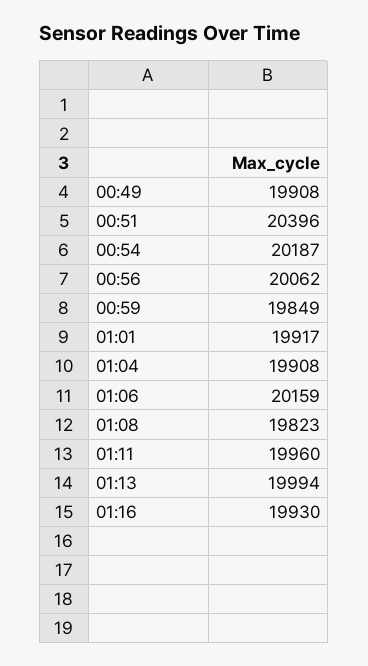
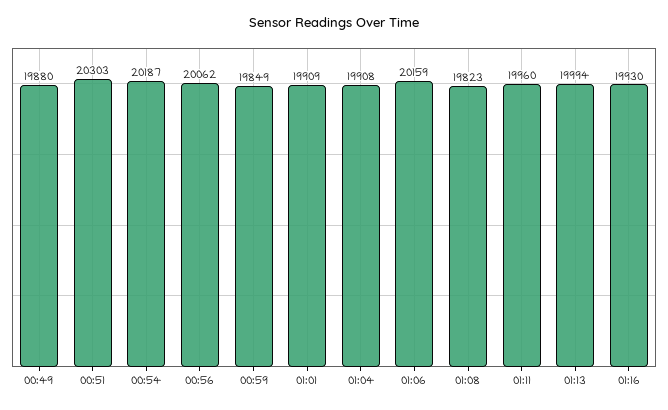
  {
-   "00:49": 19908,
+   "00:49": 19880,
-   "00:51": 20396,
+   "00:51": 20303,
    "00:54": 20187,
    "00:56": 20062,
    "00:59": 19849,
-   "01:01": 19917,
+   "01:01": 19909,
    "01:04": 19908,
    "01:06": 20159,
    "01:08": 19823,
    "01:11": 19960,
    "01:13": 19994,
    "01:16": 19930
  }

